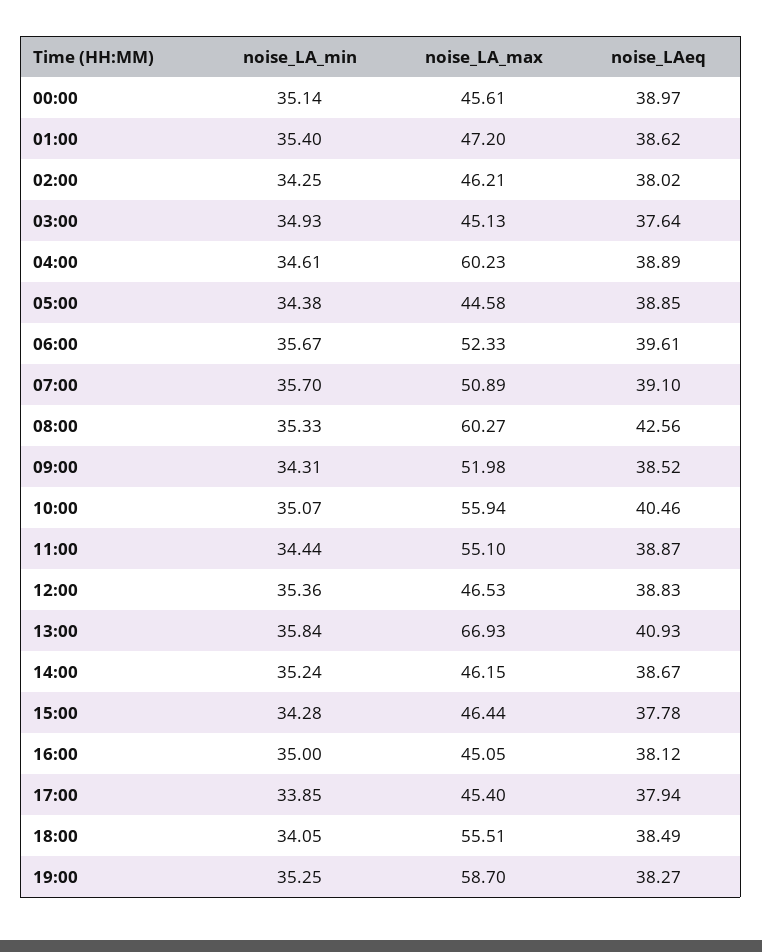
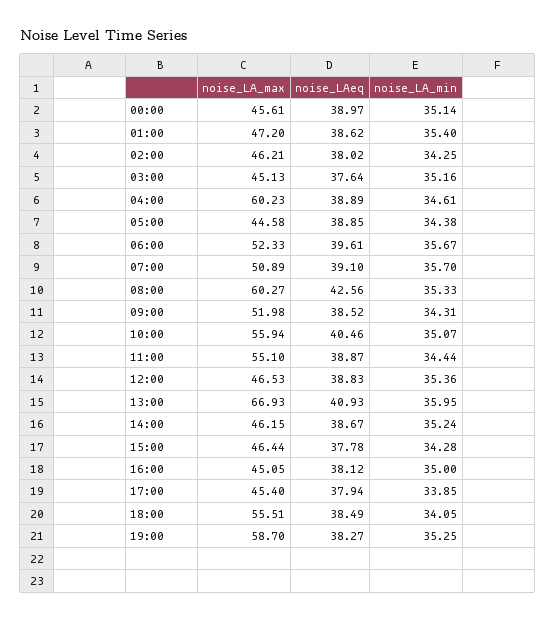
  {
    "noise_LA_min": {
      "00:00": 35.14,
      "01:00": 35.4,
      "02:00": 34.25,
-     "03:00": 34.93,
+     "03:00": 35.16,
      "04:00": 34.61,
      "05:00": 34.38,
      "06:00": 35.67,
      "07:00": 35.7,
      "08:00": 35.33,
      "09:00": 34.31,
      "10:00": 35.07,
      "11:00": 34.44,
      "12:00": 35.36,
-     "13:00": 35.84,
+     "13:00": 35.95,
      "14:00": 35.24,
      "15:00": 34.28,
      "16:00": 35,
      "17:00": 33.85,
      "18:00": 34.05,
      "19:00": 35.25
    },
    "noise_LA_max": {
      "00:00": 45.61,
      "01:00": 47.2,
      "02:00": 46.21,
      "03:00": 45.13,
      "04:00": 60.23,
      "05:00": 44.58,
      "06:00": 52.33,
      "07:00": 50.89,
      "08:00": 60.27,
      "09:00": 51.98,
      "10:00": 55.94,
      "11:00": 55.1,
      "12:00": 46.53,
      "13:00": 66.93,
      "14:00": 46.15,
      "15:00": 46.44,
      "16:00": 45.05,
      "17:00": 45.4,
      "18:00": 55.51,
      "19:00": 58.7
    },
    "noise_LAeq": {
      "00:00": 38.97,
      "01:00": 38.62,
      "02:00": 38.02,
      "03:00": 37.64,
      "04:00": 38.89,
      "05:00": 38.85,
      "06:00": 39.61,
      "07:00": 39.1,
      "08:00": 42.56,
      "09:00": 38.52,
      "10:00": 40.46,
      "11:00": 38.87,
      "12:00": 38.83,
      "13:00": 40.93,
      "14:00": 38.67,
      "15:00": 37.78,
      "16:00": 38.12,
      "17:00": 37.94,
      "18:00": 38.49,
      "19:00": 38.27
    }
  }

